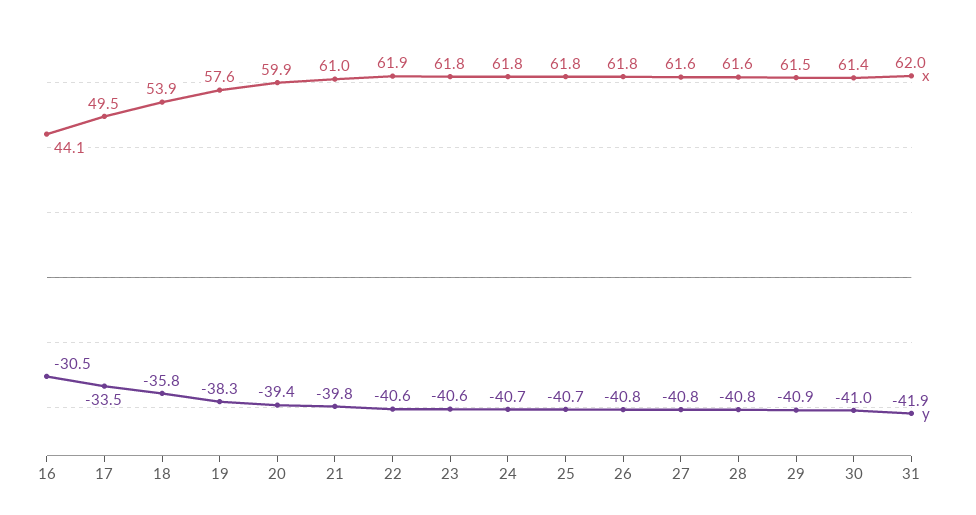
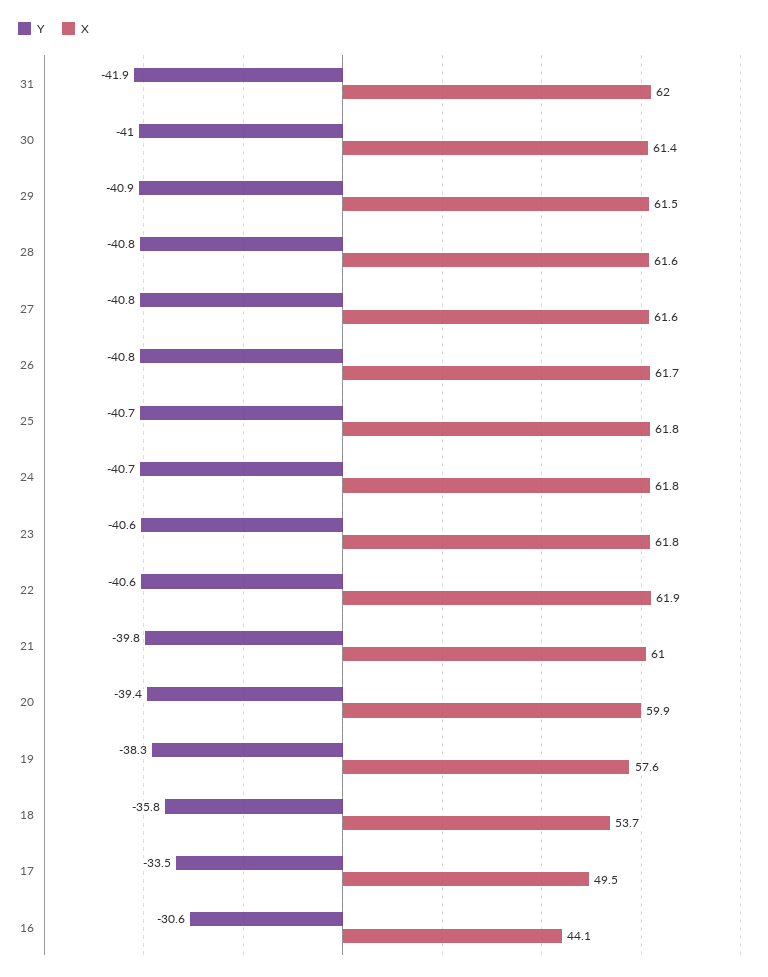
  {
    "x": {
      "16": 44.1,
      "17": 49.5,
-     "18": 53.9,
+     "18": 53.7,
      "19": 57.6,
      "20": 59.9,
      "21": 61,
      "22": 61.9,
      "23": 61.8,
      "24": 61.8,
      "25": 61.8,
-     "26": 61.8,
+     "26": 61.7,
      "27": 61.6,
      "28": 61.6,
      "29": 61.5,
      "30": 61.4,
      "31": 62
    },
    "y": {
-     "16": -30.5,
+     "16": -30.6,
      "17": -33.5,
      "18": -35.8,
      "19": -38.3,
      "20": -39.4,
      "21": -39.8,
      "22": -40.6,
      "23": -40.6,
      "24": -40.7,
      "25": -40.7,
      "26": -40.8,
      "27": -40.8,
      "28": -40.8,
      "29": -40.9,
      "30": -41,
      "31": -41.9
    }
  }

